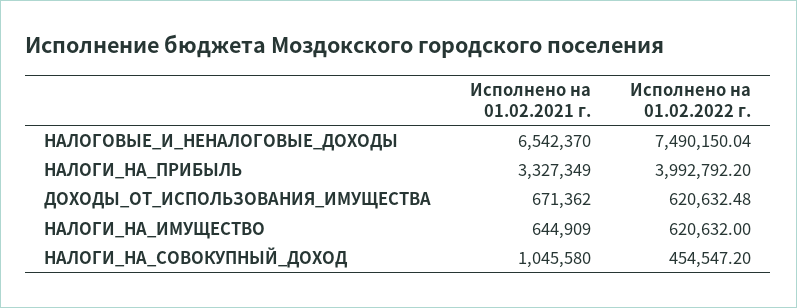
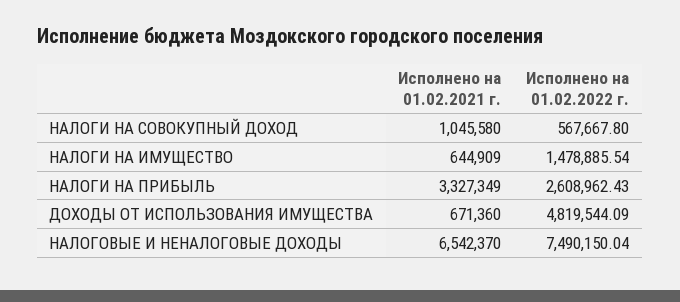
  {
    "Исполнено на 01.02.2021 г.": {
      "НАЛОГОВЫЕ_И_НЕНАЛОГОВЫЕ_ДОХОДЫ": 6542370,
      "НАЛОГИ_НА_ПРИБЫЛЬ": 3327349,
-     "ДОХОДЫ_ОТ_ИСПОЛЬЗОВАНИЯ_ИМУЩЕСТВА": 671362,
+     "ДОХОДЫ_ОТ_ИСПОЛЬЗОВАНИЯ_ИМУЩЕСТВА": 671360,
      "НАЛОГИ_НА_ИМУЩЕСТВО": 644909,
      "НАЛОГИ_НА_СОВОКУПНЫЙ_ДОХОД": 1045580
    },
    "Исполнено на 01.02.2022 г.": {
      "НАЛОГОВЫЕ_И_НЕНАЛОГОВЫЕ_ДОХОДЫ": 7490150.04,
-     "НАЛОГИ_НА_ПРИБЫЛЬ": 3992792.2,
+     "НАЛОГИ_НА_ПРИБЫЛЬ": 2608962.43,
-     "ДОХОДЫ_ОТ_ИСПОЛЬЗОВАНИЯ_ИМУЩЕСТВА": 620632.48,
+     "ДОХОДЫ_ОТ_ИСПОЛЬЗОВАНИЯ_ИМУЩЕСТВА": 4819544.09,
-     "НАЛОГИ_НА_ИМУЩЕСТВО": 620632,
+     "НАЛОГИ_НА_ИМУЩЕСТВО": 1478885.54,
-     "НАЛОГИ_НА_СОВОКУПНЫЙ_ДОХОД": 454547.2
+     "НАЛОГИ_НА_СОВОКУПНЫЙ_ДОХОД": 567667.8
    }
  }

